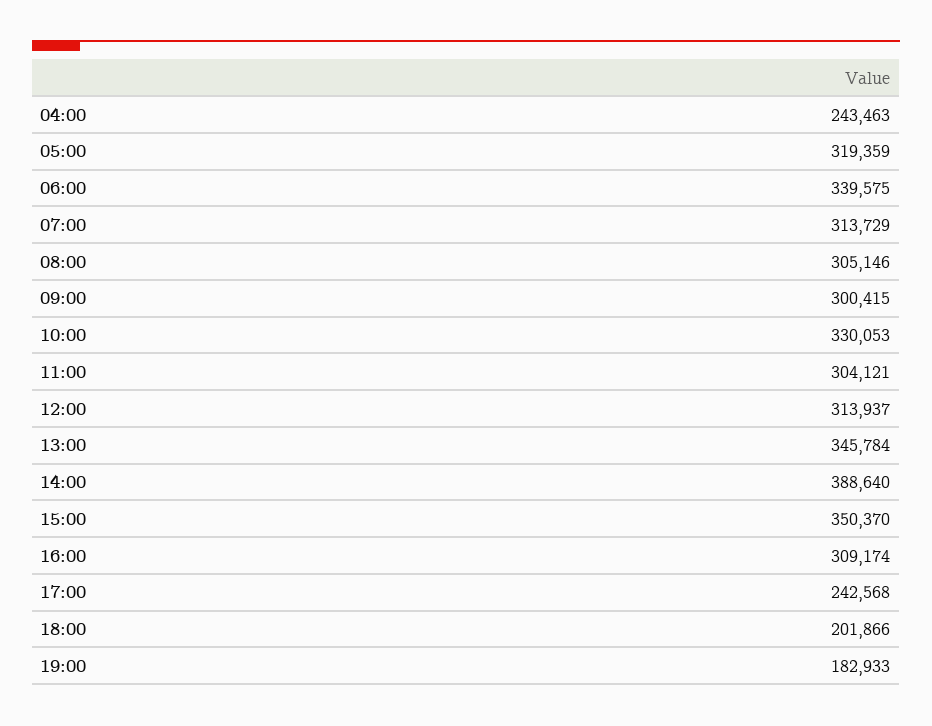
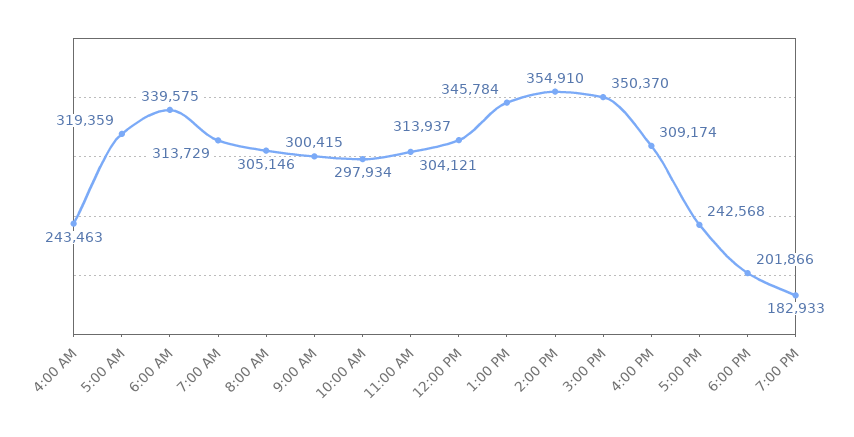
  {
    "04:00": 243463,
    "05:00": 319359,
    "06:00": 339575,
    "07:00": 313729,
    "08:00": 305146,
    "09:00": 300415,
-   "10:00": 330053,
+   "10:00": 297934,
    "11:00": 304121,
    "12:00": 313937,
    "13:00": 345784,
-   "14:00": 388640,
+   "14:00": 354910,
    "15:00": 350370,
    "16:00": 309174,
    "17:00": 242568,
    "18:00": 201866,
    "19:00": 182933
  }

